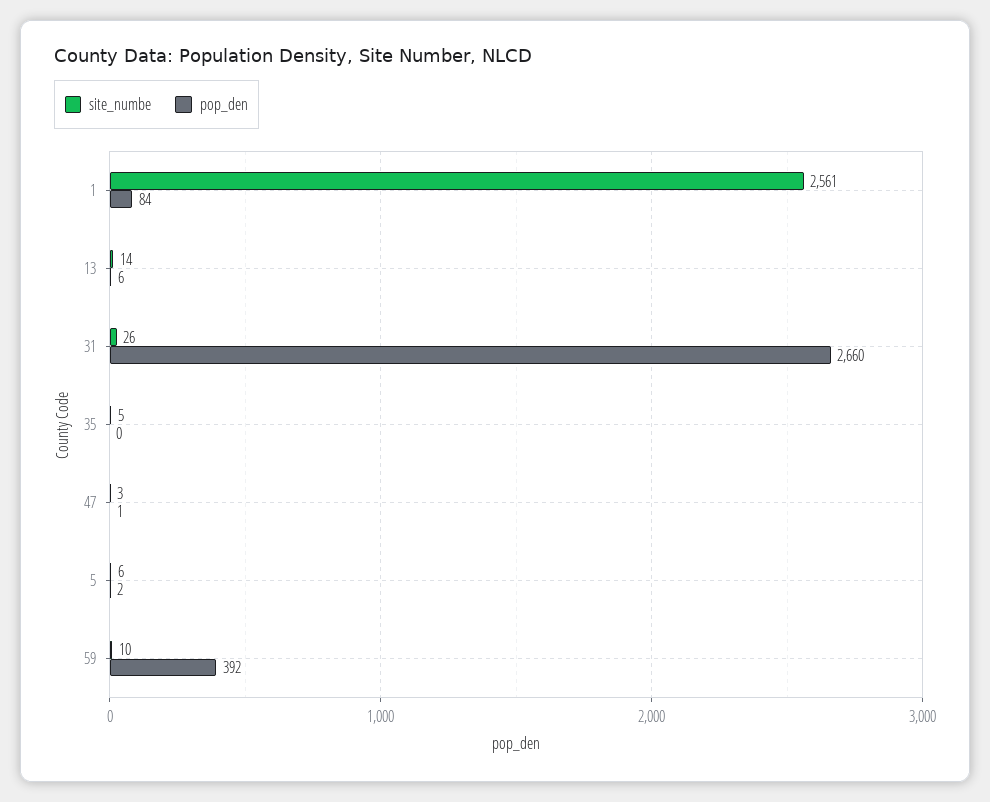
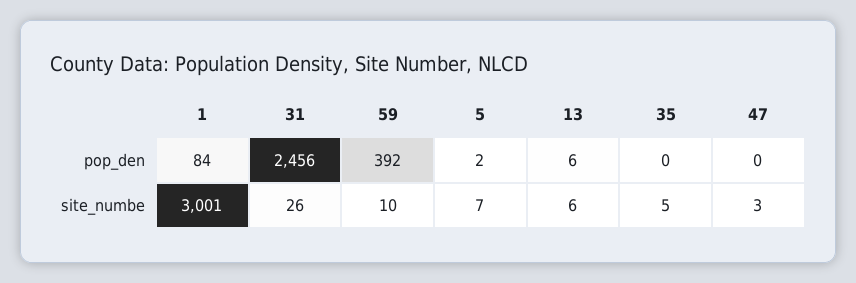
  {
    "site_numbe": {
-     "1": 2561,
+     "1": 3001,
-     "13": 14,
+     "13": 6,
      "31": 26,
      "35": 5,
      "47": 3,
-     "5": 6,
+     "5": 7,
      "59": 10
    },
    "pop_den": {
      "1": 84,
      "13": 6,
-     "31": 2660,
+     "31": 2456,
      "35": 0,
-     "47": 1,
+     "47": 0,
      "5": 2,
      "59": 392
    }
  }

